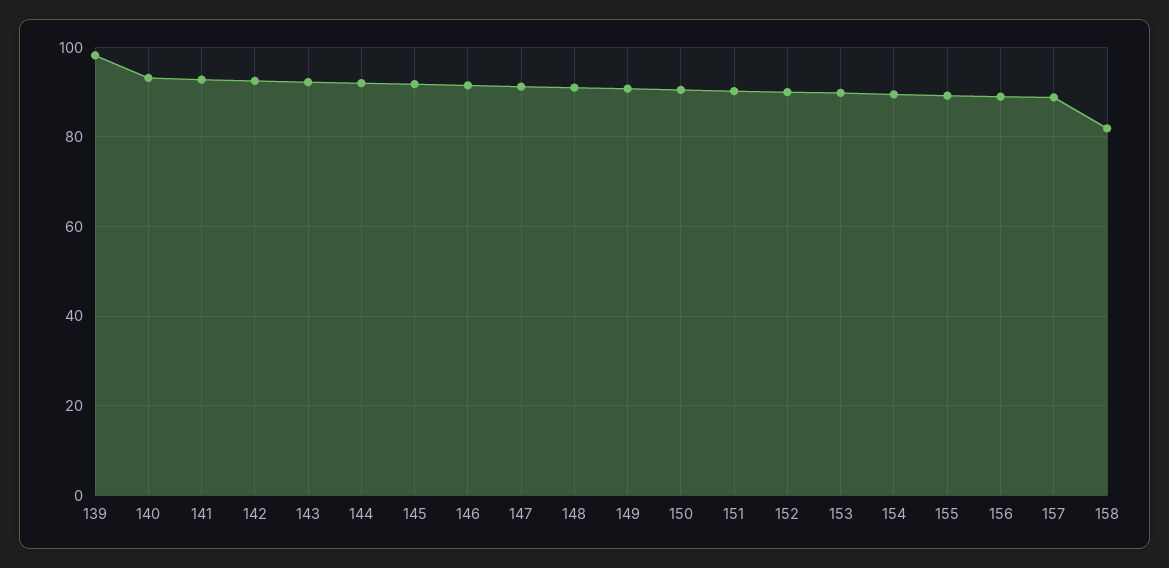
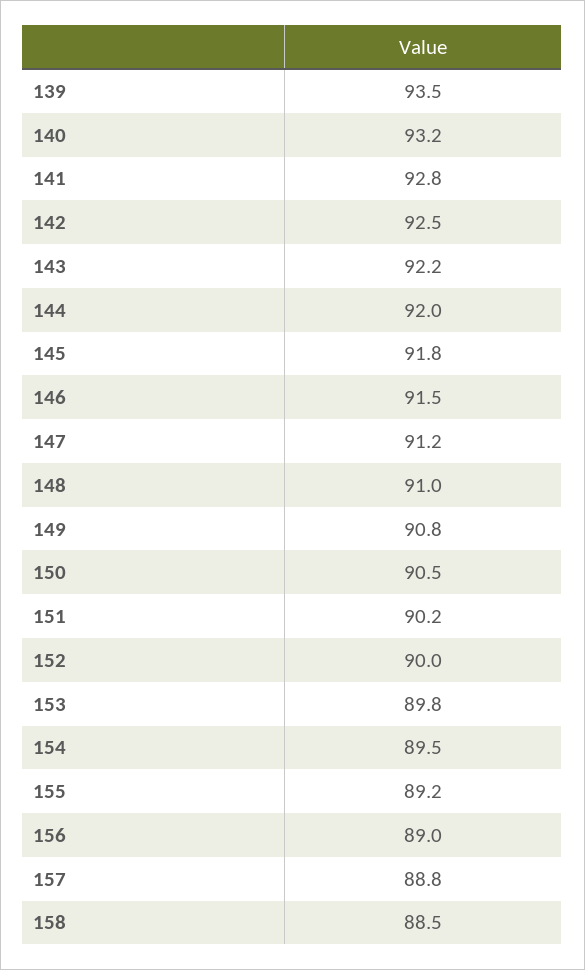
  {
-   "139": 98,
+   "139": 93.5,
    "140": 93.2,
    "141": 92.8,
    "142": 92.5,
    "143": 92.2,
    "144": 92,
    "145": 91.8,
    "146": 91.5,
    "147": 91.2,
    "148": 91,
    "149": 90.8,
    "150": 90.5,
    "151": 90.2,
    "152": 90,
    "153": 89.8,
    "154": 89.5,
    "155": 89.2,
    "156": 89,
    "157": 88.8,
-   "158": 82
+   "158": 88.5
  }

